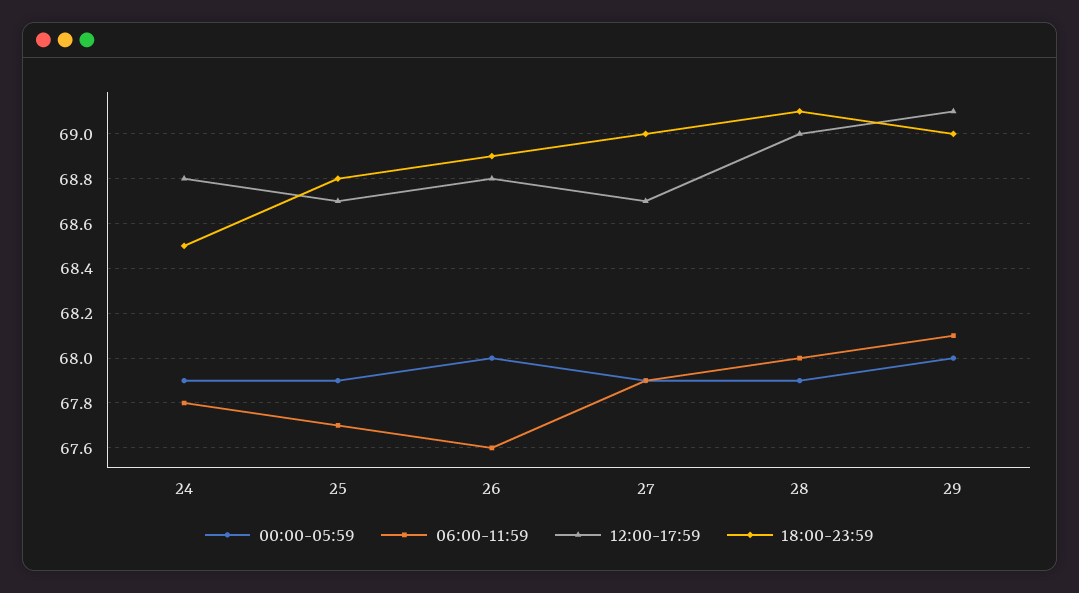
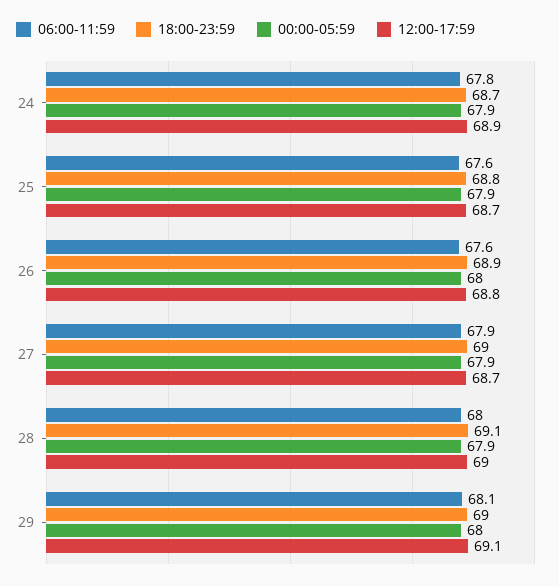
  {
    "00:00-05:59": {
      "24": 67.9,
      "25": 67.9,
      "26": 68,
      "27": 67.9,
      "28": 67.9,
      "29": 68
    },
    "06:00-11:59": {
      "24": 67.8,
-     "25": 67.7,
+     "25": 67.6,
      "26": 67.6,
      "27": 67.9,
      "28": 68,
      "29": 68.1
    },
    "12:00-17:59": {
-     "24": 68.8,
+     "24": 68.9,
      "25": 68.7,
      "26": 68.8,
      "27": 68.7,
      "28": 69,
      "29": 69.1
    },
    "18:00-23:59": {
-     "24": 68.5,
+     "24": 68.7,
      "25": 68.8,
      "26": 68.9,
      "27": 69,
      "28": 69.1,
      "29": 69
    }
  }

